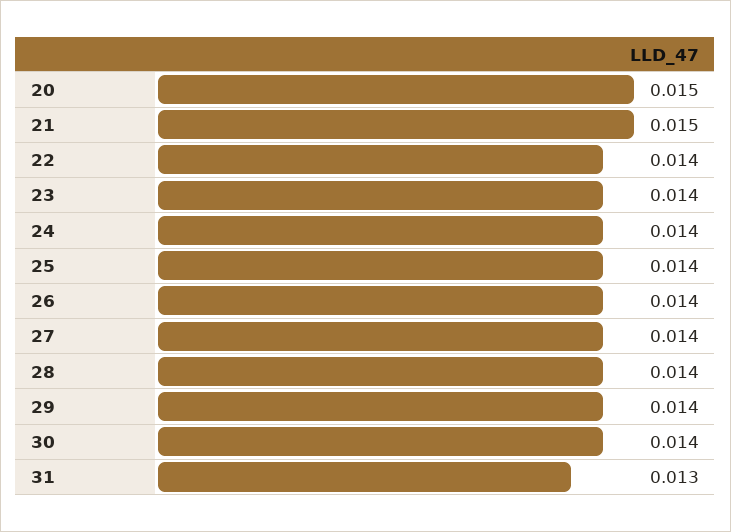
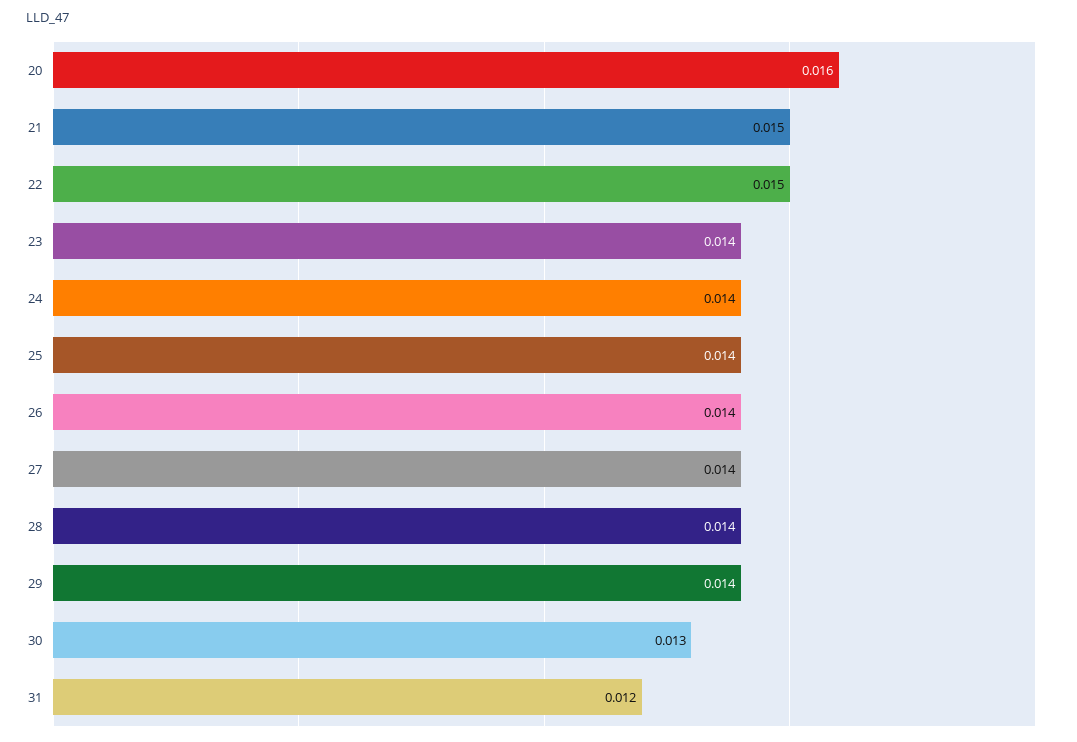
  {
-   "20": 0.015,
+   "20": 0.016,
    "21": 0.015,
-   "22": 0.014,
+   "22": 0.015,
    "23": 0.014,
    "24": 0.014,
    "25": 0.014,
    "26": 0.014,
    "27": 0.014,
    "28": 0.014,
    "29": 0.014,
-   "30": 0.014,
+   "30": 0.013,
-   "31": 0.013
+   "31": 0.012
  }

